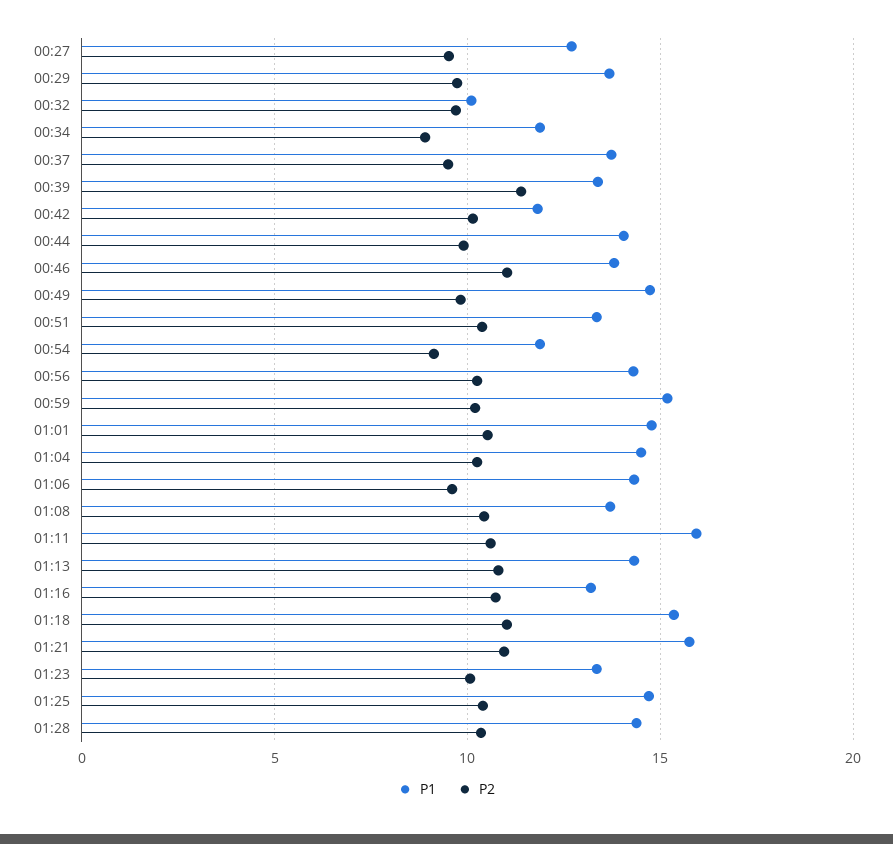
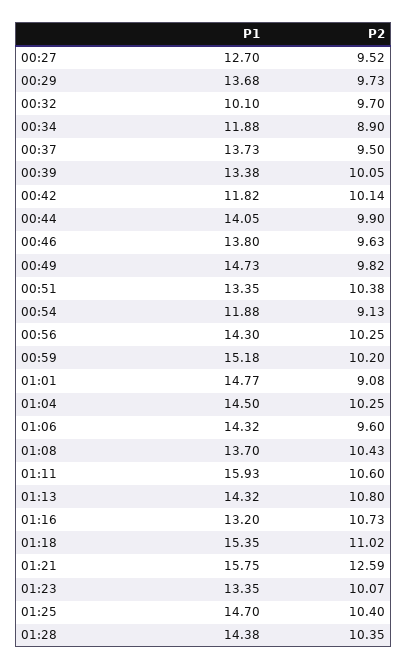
  {
    "P1": {
      "00:27": 12.7,
      "00:29": 13.68,
      "00:32": 10.1,
      "00:34": 11.88,
      "00:37": 13.73,
      "00:39": 13.38,
      "00:42": 11.82,
      "00:44": 14.05,
      "00:46": 13.8,
      "00:49": 14.73,
      "00:51": 13.35,
      "00:54": 11.88,
      "00:56": 14.3,
      "00:59": 15.18,
      "01:01": 14.77,
      "01:04": 14.5,
      "01:06": 14.32,
      "01:08": 13.7,
      "01:11": 15.93,
      "01:13": 14.32,
      "01:16": 13.2,
      "01:18": 15.35,
      "01:21": 15.75,
      "01:23": 13.35,
      "01:25": 14.7,
      "01:28": 14.38
    },
    "P2": {
      "00:27": 9.52,
      "00:29": 9.73,
      "00:32": 9.7,
      "00:34": 8.9,
      "00:37": 9.5,
-     "00:39": 11.5,
+     "00:39": 10.05,
      "00:42": 10.14,
      "00:44": 9.9,
-     "00:46": 11,
+     "00:46": 9.63,
      "00:49": 9.82,
      "00:51": 10.38,
      "00:54": 9.13,
      "00:56": 10.25,
      "00:59": 10.2,
-     "01:01": 10.5,
+     "01:01": 9.08,
      "01:04": 10.25,
      "01:06": 9.6,
      "01:08": 10.43,
      "01:11": 10.6,
      "01:13": 10.8,
      "01:16": 10.73,
      "01:18": 11.02,
-     "01:21": 11,
+     "01:21": 12.59,
      "01:23": 10.07,
      "01:25": 10.4,
      "01:28": 10.35
    }
  }

